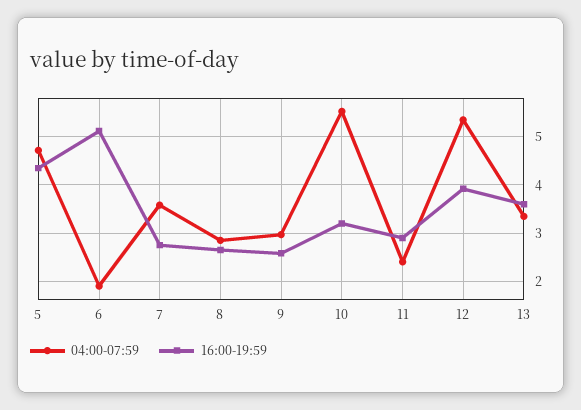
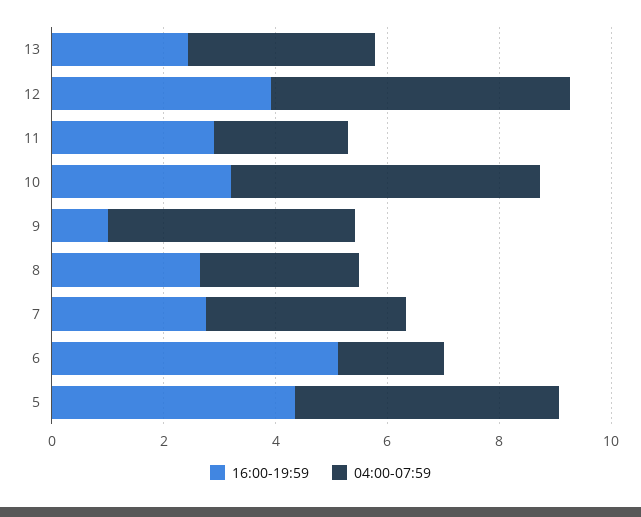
  {
    "04:00-07:59": {
      "5": 4.8,
      "6": 2,
      "7": 3.6,
      "8": 2.8,
-     "9": 3,
+     "9": 4.5,
      "10": 5.6,
      "11": 2.4,
      "12": 5.4,
      "13": 3.4
    },
    "16:00-19:59": {
      "5": 4.4,
      "6": 5.2,
      "7": 2.8,
      "8": 2.6,
-     "9": 2.6,
+     "9": 1,
      "10": 3.2,
      "11": 3,
      "12": 4,
-     "13": 3.6
+     "13": 2.5
    }
  }

